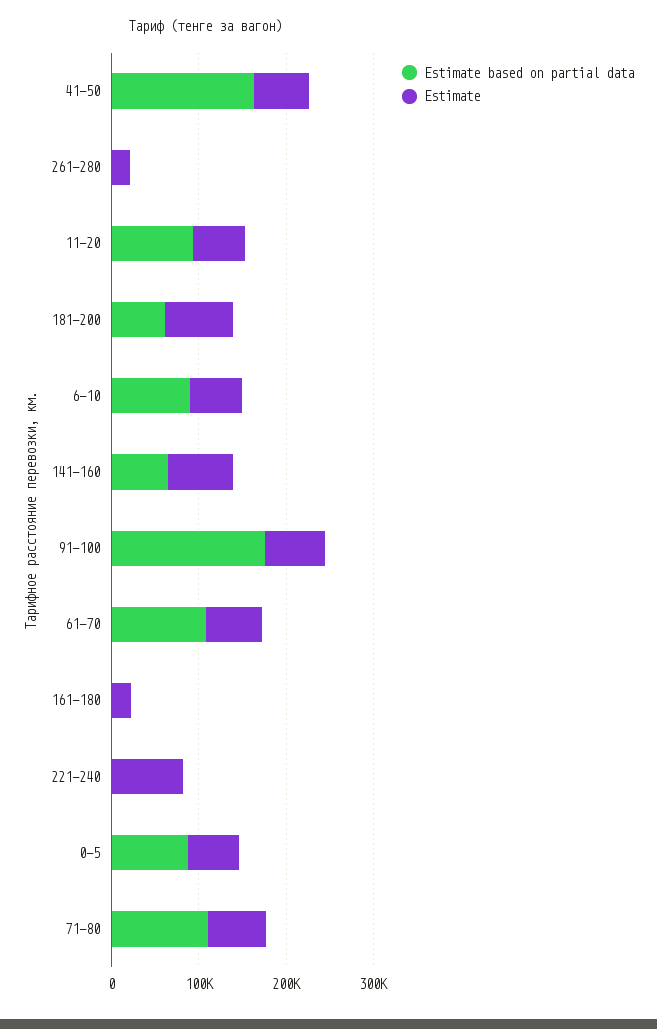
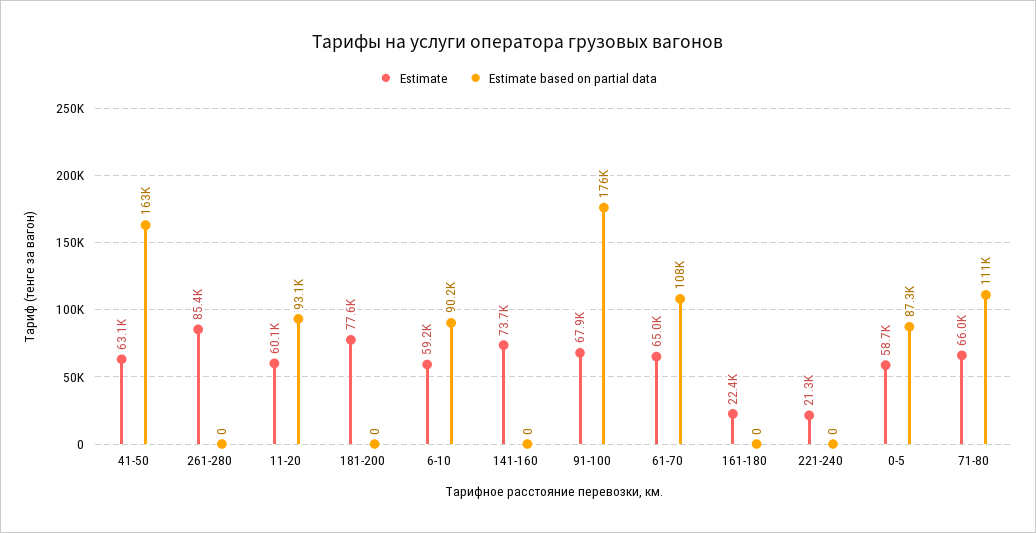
  {
    "Estimate based on partial data": {
      "41-50": 163000,
      "261-280": 0,
      "11-20": 93100,
-     "181-200": 60000,
+     "181-200": 0,
      "6-10": 90200,
-     "141-160": 60000,
+     "141-160": 0,
      "91-100": 176000,
      "61-70": 108000,
      "161-180": 0,
      "221-240": 0,
      "0-5": 87300,
      "71-80": 111000
    },
    "Estimate": {
      "41-50": 63100,
-     "261-280": 20000,
+     "261-280": 85400,
      "11-20": 60100,
      "181-200": 77600,
      "6-10": 59200,
      "141-160": 73700,
      "91-100": 67900,
      "61-70": 65000,
      "161-180": 22400,
-     "221-240": 80000,
+     "221-240": 21300,
      "0-5": 58700,
      "71-80": 66000
    }
  }

